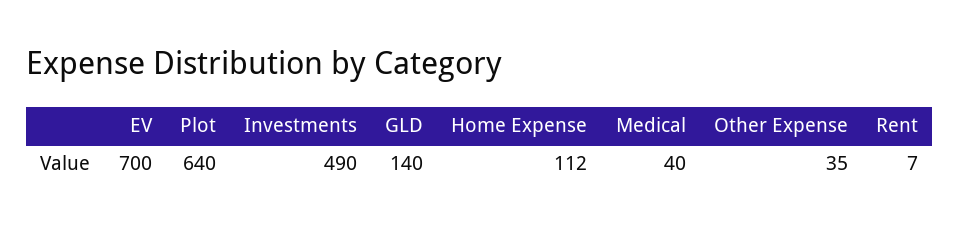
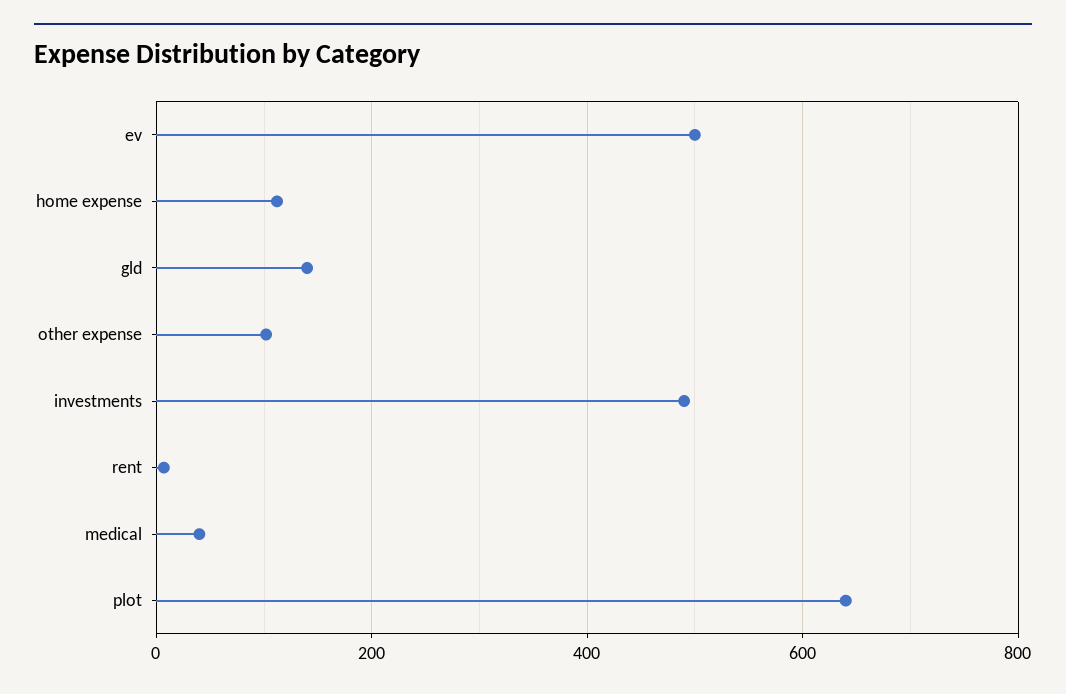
  {
-   "EV": 700,
+   "EV": 500,
    "Plot": 640,
    "Investments": 490,
    "GLD": 140,
    "Home Expense": 112,
    "Medical": 40,
-   "Other Expense": 35,
+   "Other Expense": 100,
    "Rent": 7
  }

